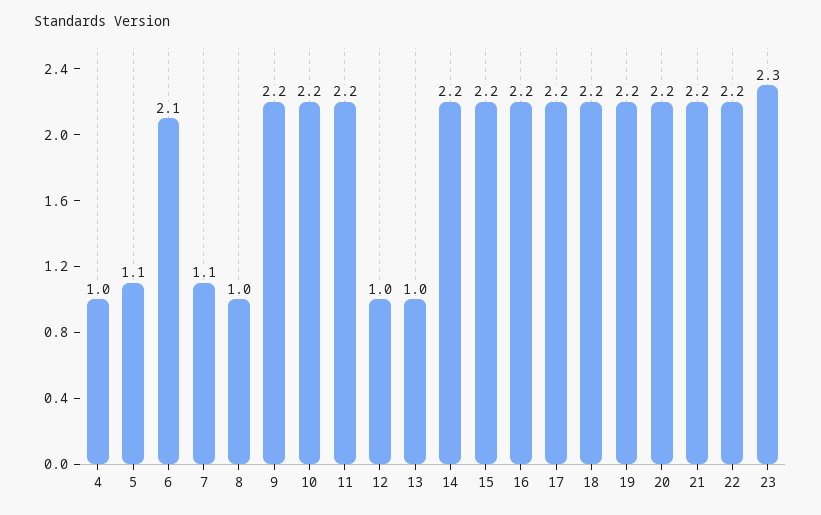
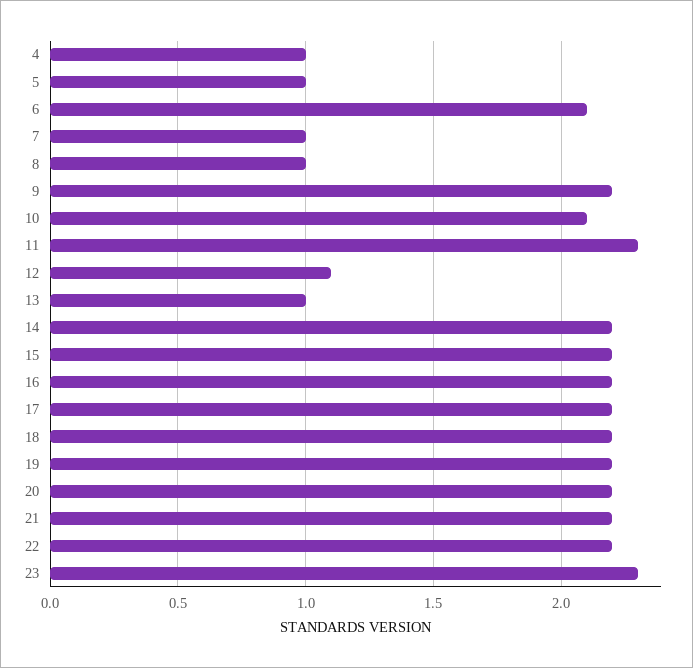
  {
    "4": 1,
-   "5": 1.1,
+   "5": 1,
    "6": 2.1,
-   "7": 1.1,
+   "7": 1,
    "8": 1,
    "9": 2.2,
-   "10": 2.2,
+   "10": 2.1,
-   "11": 2.2,
+   "11": 2.3,
-   "12": 1,
+   "12": 1.1,
    "13": 1,
    "14": 2.2,
    "15": 2.2,
    "16": 2.2,
    "17": 2.2,
    "18": 2.2,
    "19": 2.2,
    "20": 2.2,
    "21": 2.2,
    "22": 2.2,
    "23": 2.3
  }

